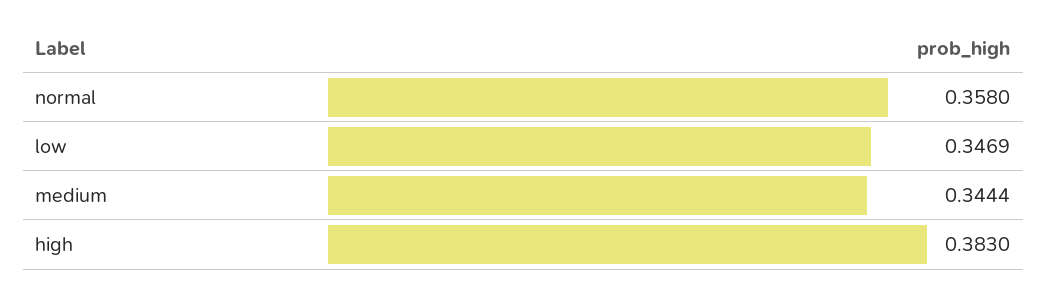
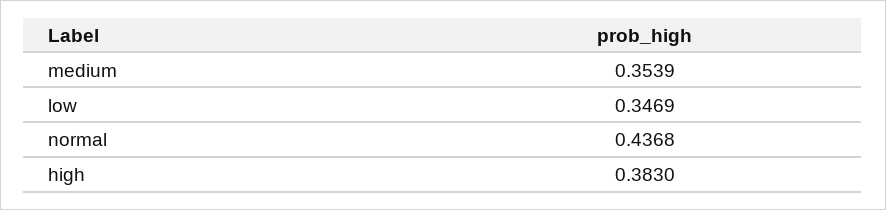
  {
-   "normal": 0.358,
+   "normal": 0.4368,
    "low": 0.3469,
-   "medium": 0.3444,
+   "medium": 0.3539,
    "high": 0.383
  }

